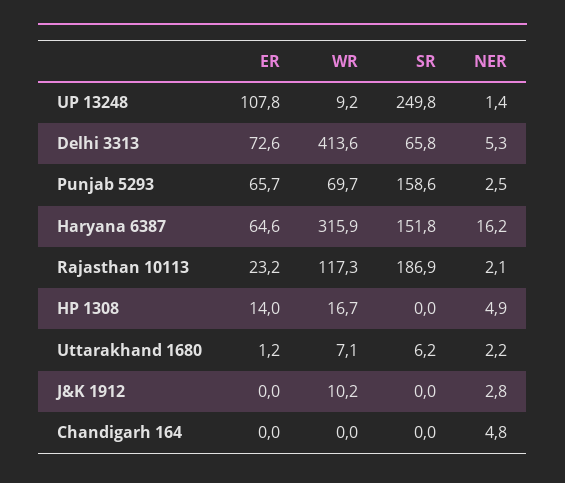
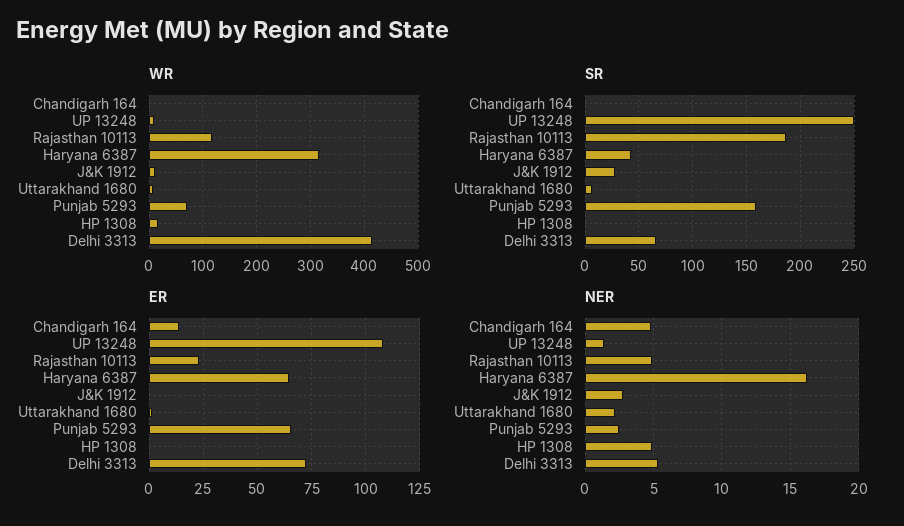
  {
    "ER": {
      "UP 13248": 107.8,
      "Delhi 3313": 72.6,
      "Punjab 5293": 65.7,
      "Haryana 6387": 64.6,
      "Rajasthan 10113": 23.2,
-     "HP 1308": 14,
+     "HP 1308": 0,
      "Uttarakhand 1680": 1.2,
      "J&K 1912": 0,
-     "Chandigarh 164": 0
+     "Chandigarh 164": 15
    },
    "WR": {
      "UP 13248": 9.2,
      "Delhi 3313": 413.6,
      "Punjab 5293": 69.7,
      "Haryana 6387": 315.9,
      "Rajasthan 10113": 117.3,
      "HP 1308": 16.7,
      "Uttarakhand 1680": 7.1,
      "J&K 1912": 10.2,
      "Chandigarh 164": 0
    },
    "SR": {
      "UP 13248": 249.8,
      "Delhi 3313": 65.8,
      "Punjab 5293": 158.6,
-     "Haryana 6387": 151.8,
+     "Haryana 6387": 40,
      "Rajasthan 10113": 186.9,
      "HP 1308": 0,
      "Uttarakhand 1680": 6.2,
-     "J&K 1912": 0,
+     "J&K 1912": 30,
      "Chandigarh 164": 0
    },
    "NER": {
      "UP 13248": 1.4,
      "Delhi 3313": 5.3,
      "Punjab 5293": 2.5,
      "Haryana 6387": 16.2,
-     "Rajasthan 10113": 2.1,
+     "Rajasthan 10113": 5,
      "HP 1308": 4.9,
      "Uttarakhand 1680": 2.2,
      "J&K 1912": 2.8,
      "Chandigarh 164": 4.8
    }
  }

